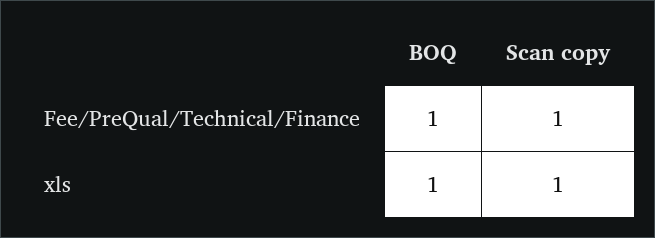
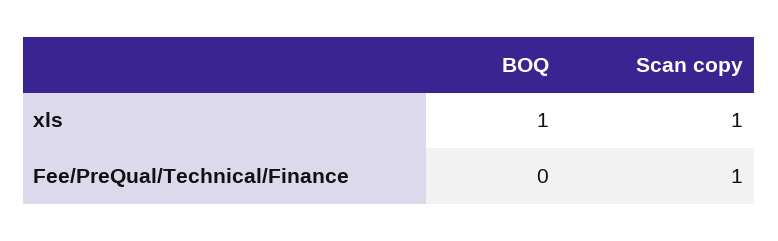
  {
    "BOQ": {
-     "Fee/PreQual/Technical/Finance": 1,
+     "Fee/PreQual/Technical/Finance": 0,
      "xls": 1
    },
    "Scan copy": {
      "Fee/PreQual/Technical/Finance": 1,
      "xls": 1
    }
  }

